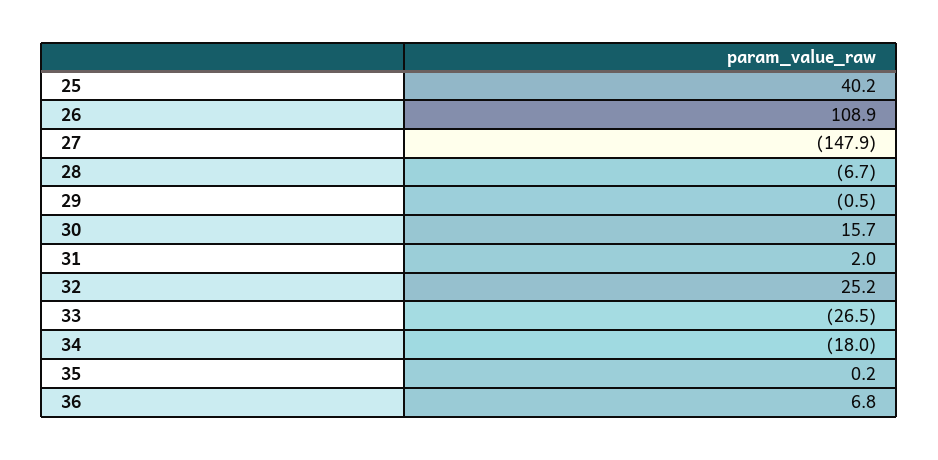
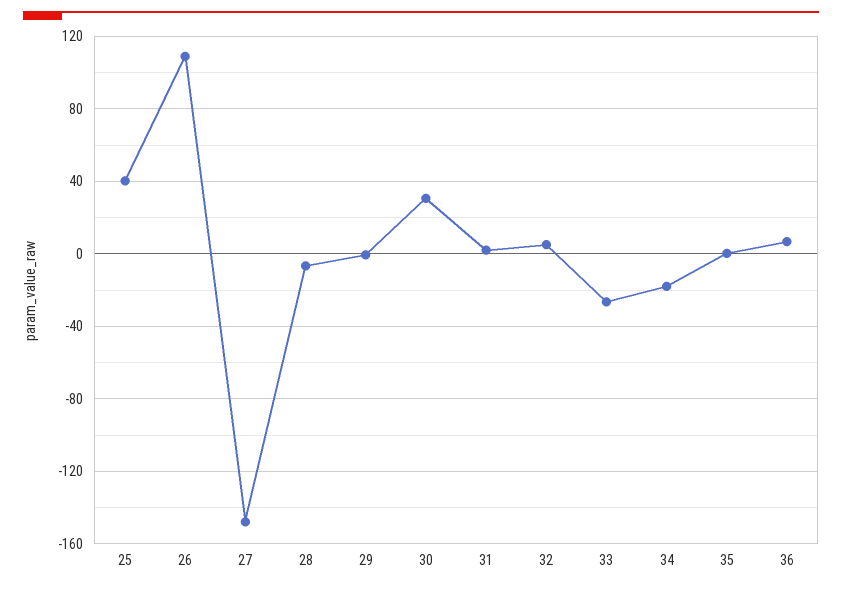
  {
    "25": 40.2,
    "26": 108.9,
    "27": -147.9,
    "28": -6.7,
    "29": -0.5,
-   "30": 15.7,
+   "30": 30,
    "31": 2,
-   "32": 25.2,
+   "32": 5,
    "33": -26.5,
    "34": -18,
    "35": 0.2,
    "36": 6.8
  }

